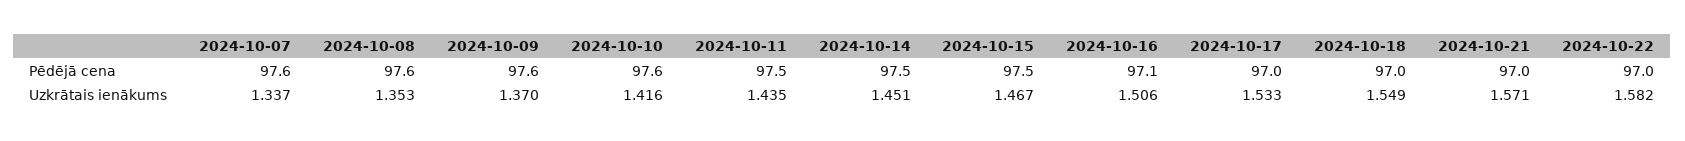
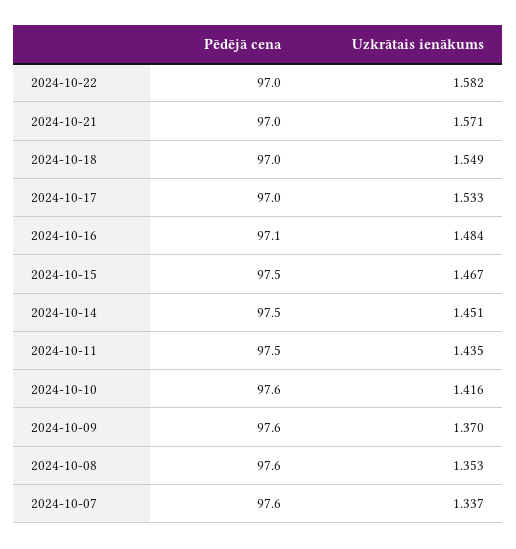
  {
    "2024-10-07": {
      "Pēdējā cena": 97.6,
      "Uzkrātais ienākums": 1.337
    },
    "2024-10-08": {
      "Pēdējā cena": 97.6,
      "Uzkrātais ienākums": 1.353
    },
    "2024-10-09": {
      "Pēdējā cena": 97.6,
      "Uzkrātais ienākums": 1.37
    },
    "2024-10-10": {
      "Pēdējā cena": 97.6,
      "Uzkrātais ienākums": 1.416
    },
    "2024-10-11": {
      "Pēdējā cena": 97.5,
      "Uzkrātais ienākums": 1.435
    },
    "2024-10-14": {
      "Pēdējā cena": 97.5,
      "Uzkrātais ienākums": 1.451
    },
    "2024-10-15": {
      "Pēdējā cena": 97.5,
      "Uzkrātais ienākums": 1.467
    },
    "2024-10-16": {
      "Pēdējā cena": 97.1,
-     "Uzkrātais ienākums": 1.506
+     "Uzkrātais ienākums": 1.484
    },
    "2024-10-17": {
      "Pēdējā cena": 97,
      "Uzkrātais ienākums": 1.533
    },
    "2024-10-18": {
      "Pēdējā cena": 97,
      "Uzkrātais ienākums": 1.549
    },
    "2024-10-21": {
      "Pēdējā cena": 97,
      "Uzkrātais ienākums": 1.571
    },
    "2024-10-22": {
      "Pēdējā cena": 97,
      "Uzkrātais ienākums": 1.582
    }
  }

